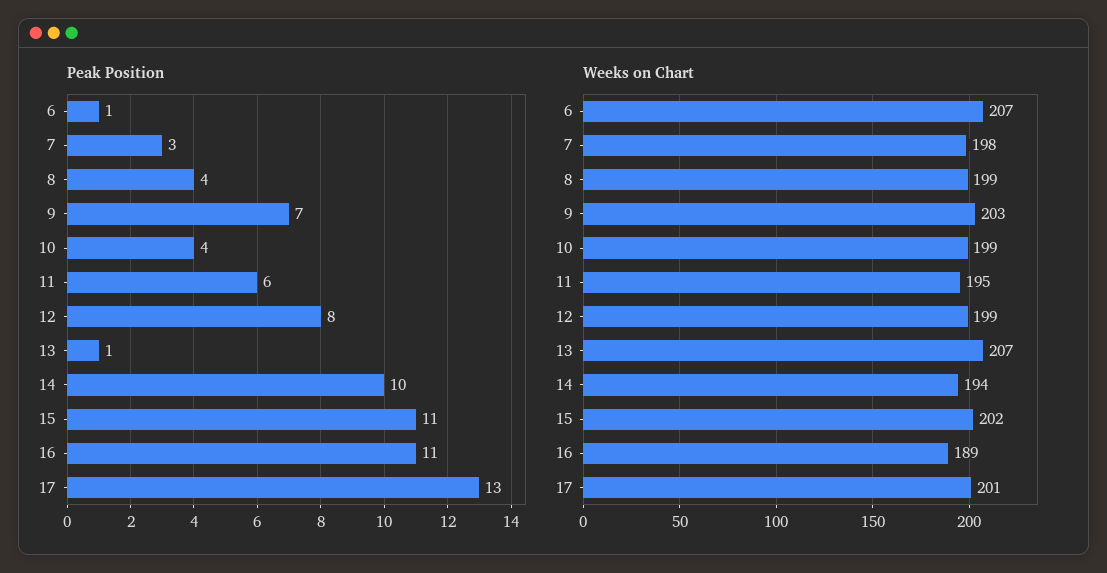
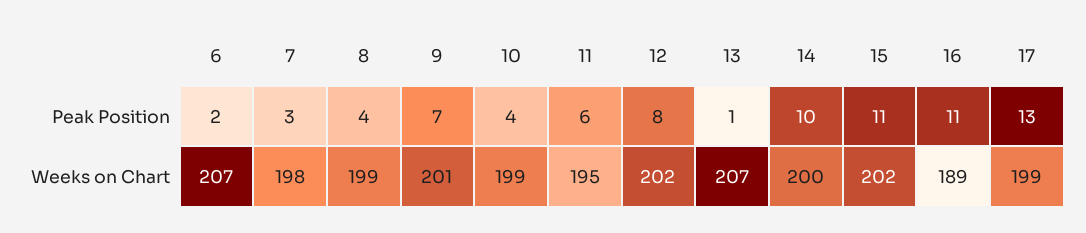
  {
    "Peak Position": {
-     "6": 1,
+     "6": 2,
      "7": 3,
      "8": 4,
      "9": 7,
      "10": 4,
      "11": 6,
      "12": 8,
      "13": 1,
      "14": 10,
      "15": 11,
      "16": 11,
      "17": 13
    },
    "Weeks on Chart": {
      "6": 207,
      "7": 198,
      "8": 199,
-     "9": 203,
+     "9": 201,
      "10": 199,
      "11": 195,
-     "12": 199,
+     "12": 202,
      "13": 207,
-     "14": 194,
+     "14": 200,
      "15": 202,
      "16": 189,
-     "17": 201
+     "17": 199
    }
  }

